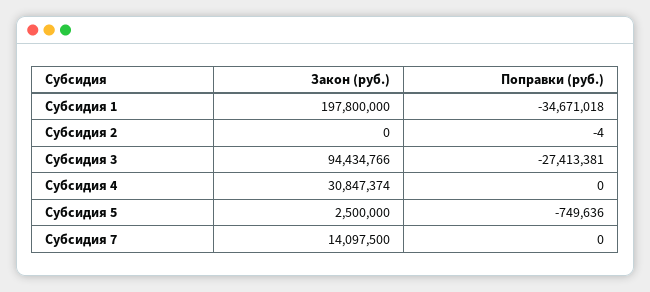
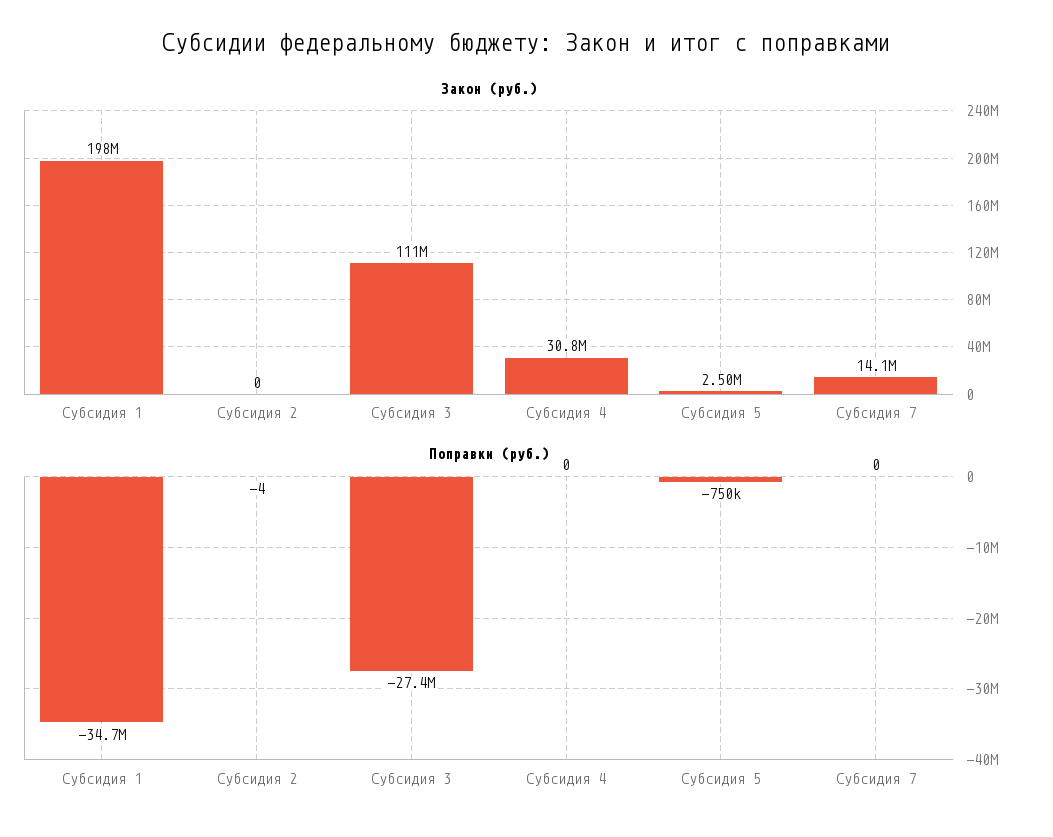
  {
    "Закон (руб.)": {
      "Субсидия 1": 197800000,
      "Субсидия 2": 0,
-     "Субсидия 3": 94434766,
+     "Субсидия 3": 111000000,
      "Субсидия 4": 30847374,
      "Субсидия 5": 2500000,
      "Субсидия 7": 14097500
    },
    "Поправки (руб.)": {
      "Субсидия 1": -34671018,
      "Субсидия 2": -4,
      "Субсидия 3": -27413381,
      "Субсидия 4": 0,
      "Субсидия 5": -749636,
      "Субсидия 7": 0
    }
  }

